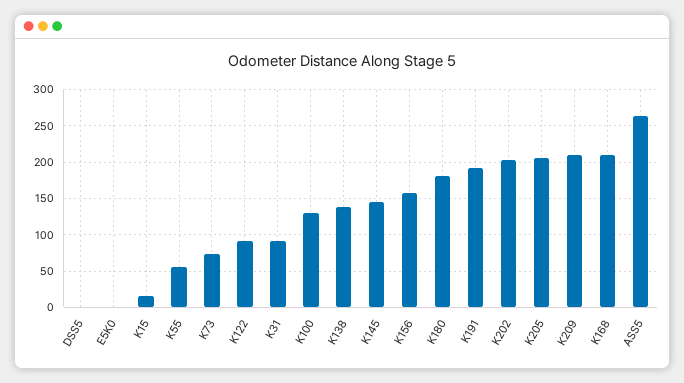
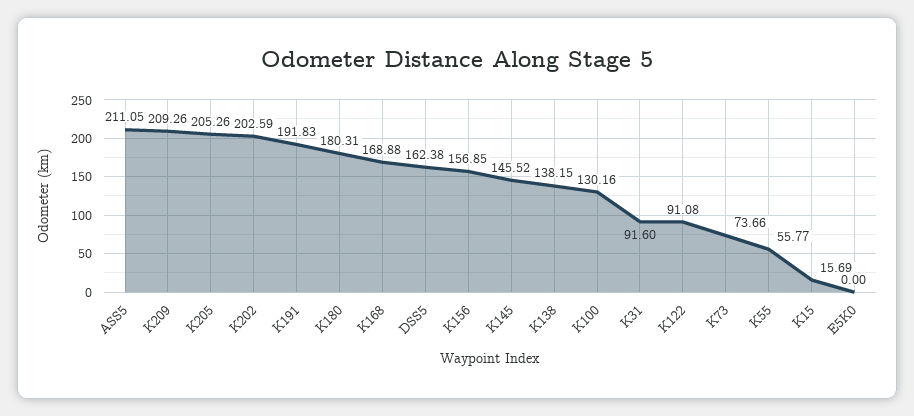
  {
-   "DSS5": 0,
+   "DSS5": 162.38,
    "E5K0": 0,
    "K15": 15.69,
    "K55": 55.77,
    "K73": 73.66,
    "K122": 91.08,
    "K31": 91.6,
    "K100": 130.16,
    "K138": 138.15,
    "K145": 145.52,
    "K156": 156.85,
    "K180": 180.31,
    "K191": 191.83,
    "K202": 202.59,
    "K205": 205.26,
    "K209": 209.26,
-   "K168": 210,
+   "K168": 168.88,
-   "ASS5": 260
+   "ASS5": 211.05
  }

